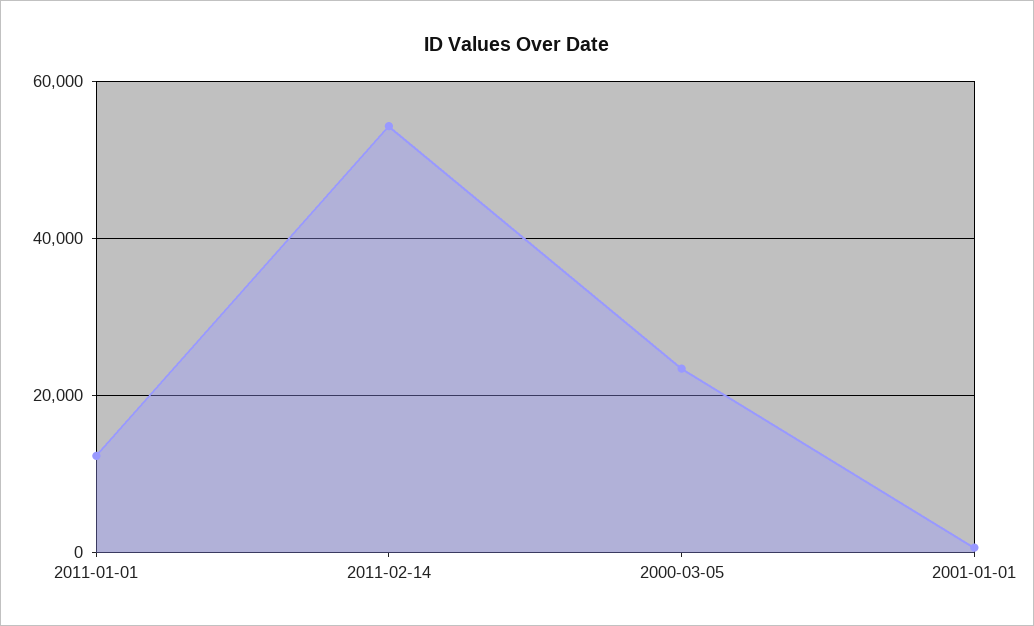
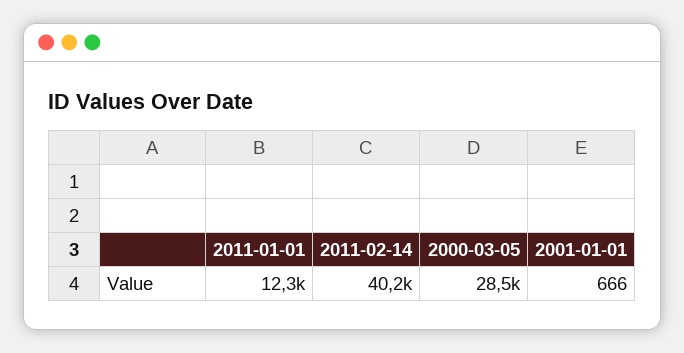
  {
    "2011-01-01": 12300,
-   "2011-02-14": 54000,
+   "2011-02-14": 40200,
-   "2000-03-05": 24000,
+   "2000-03-05": 28500,
    "2001-01-01": 666
  }

